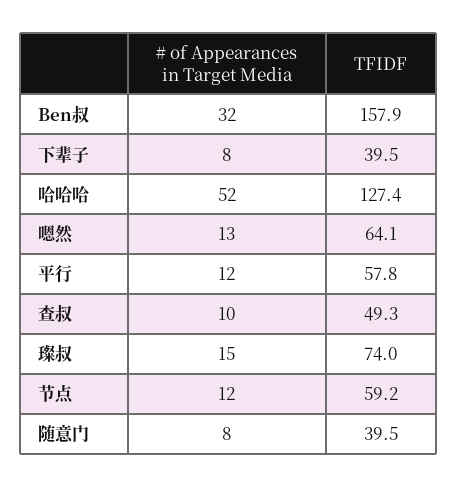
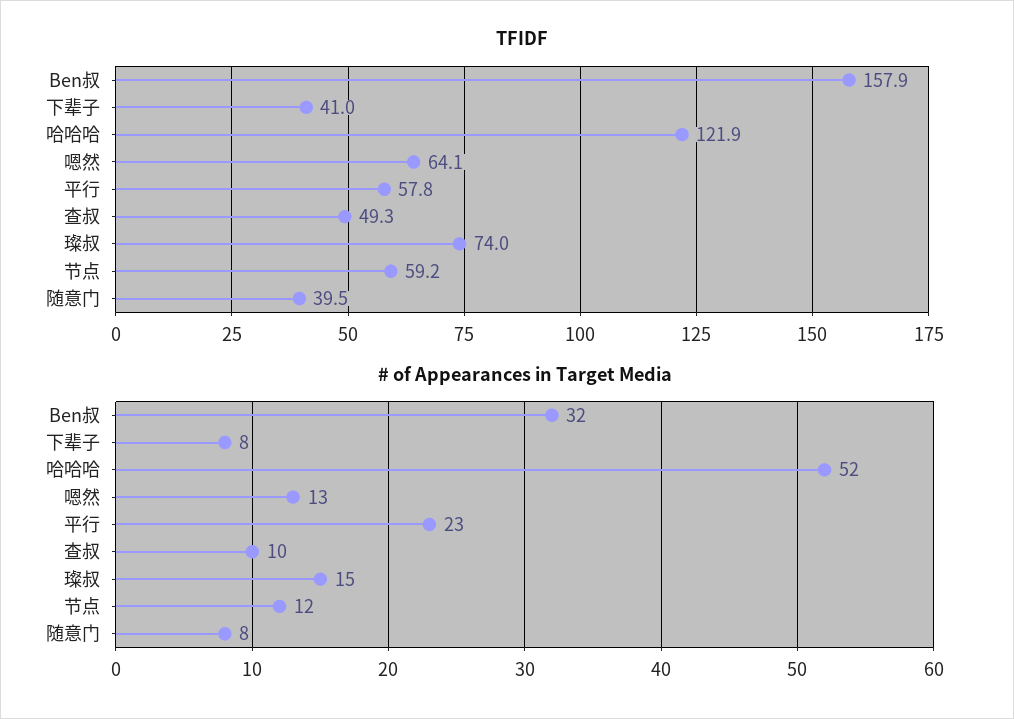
  {
    "# of Appearances in Target Media": {
      "Ben叔": 32,
      "下辈子": 8,
      "哈哈哈": 52,
      "嗯然": 13,
-     "平行": 12,
+     "平行": 23,
      "查叔": 10,
      "璨叔": 15,
      "节点": 12,
      "随意门": 8
    },
    "TFIDF": {
      "Ben叔": 157.9,
-     "下辈子": 39.5,
+     "下辈子": 41,
-     "哈哈哈": 127.4,
+     "哈哈哈": 121.9,
      "嗯然": 64.1,
      "平行": 57.8,
      "查叔": 49.3,
      "璨叔": 74,
      "节点": 59.2,
      "随意门": 39.5
    }
  }

